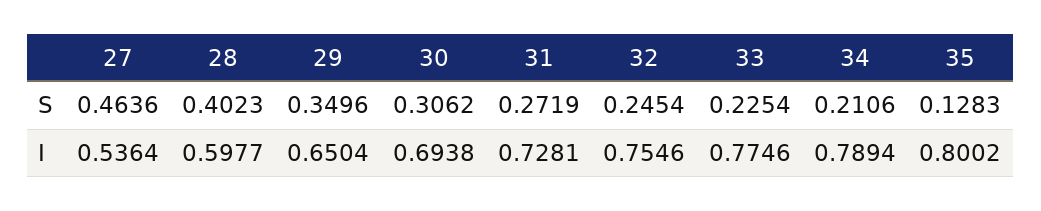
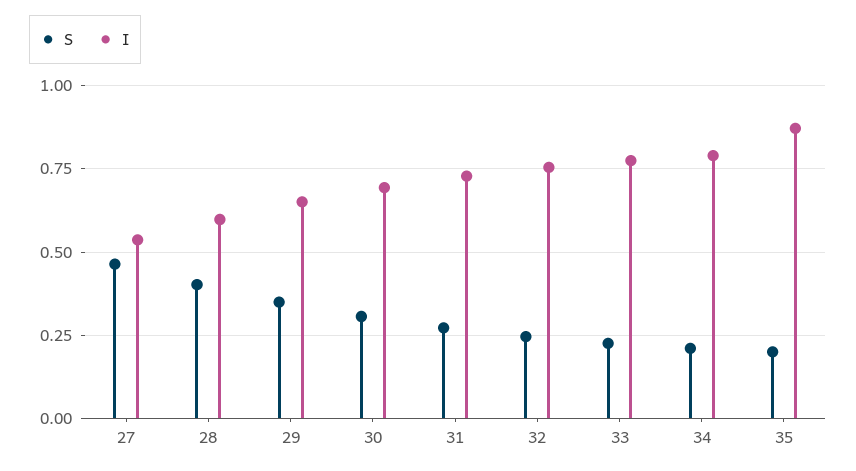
  {
    "S": {
      "27": 0.4636,
      "28": 0.4023,
      "29": 0.3496,
      "30": 0.3062,
      "31": 0.2719,
      "32": 0.2454,
      "33": 0.2254,
      "34": 0.2106,
-     "35": 0.1283
+     "35": 0.2
    },
    "I": {
      "27": 0.5364,
      "28": 0.5977,
      "29": 0.6504,
      "30": 0.6938,
      "31": 0.7281,
      "32": 0.7546,
      "33": 0.7746,
      "34": 0.7894,
-     "35": 0.8002
+     "35": 0.875
    }
  }

